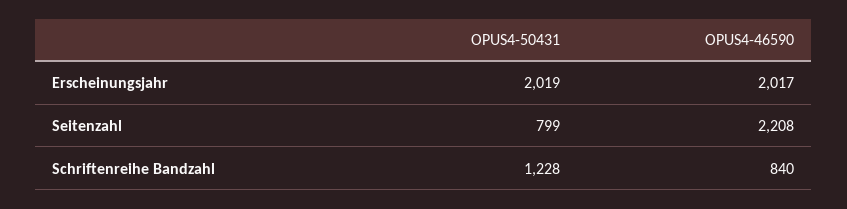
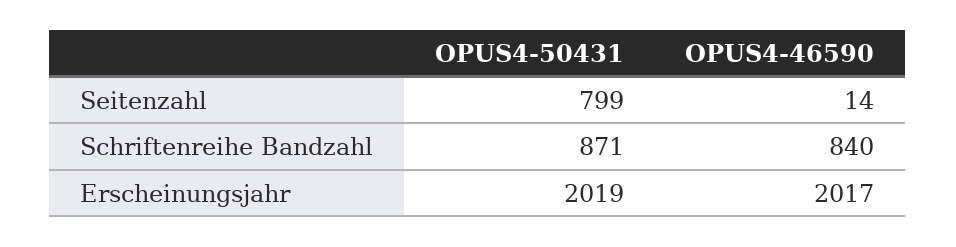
  {
    "OPUS4-50431": {
      "Erscheinungsjahr": 2019,
      "Seitenzahl": 799,
-     "Schriftenreihe Bandzahl": 1228
+     "Schriftenreihe Bandzahl": 871
    },
    "OPUS4-46590": {
      "Erscheinungsjahr": 2017,
-     "Seitenzahl": 2208,
+     "Seitenzahl": 14,
      "Schriftenreihe Bandzahl": 840
    }
  }

